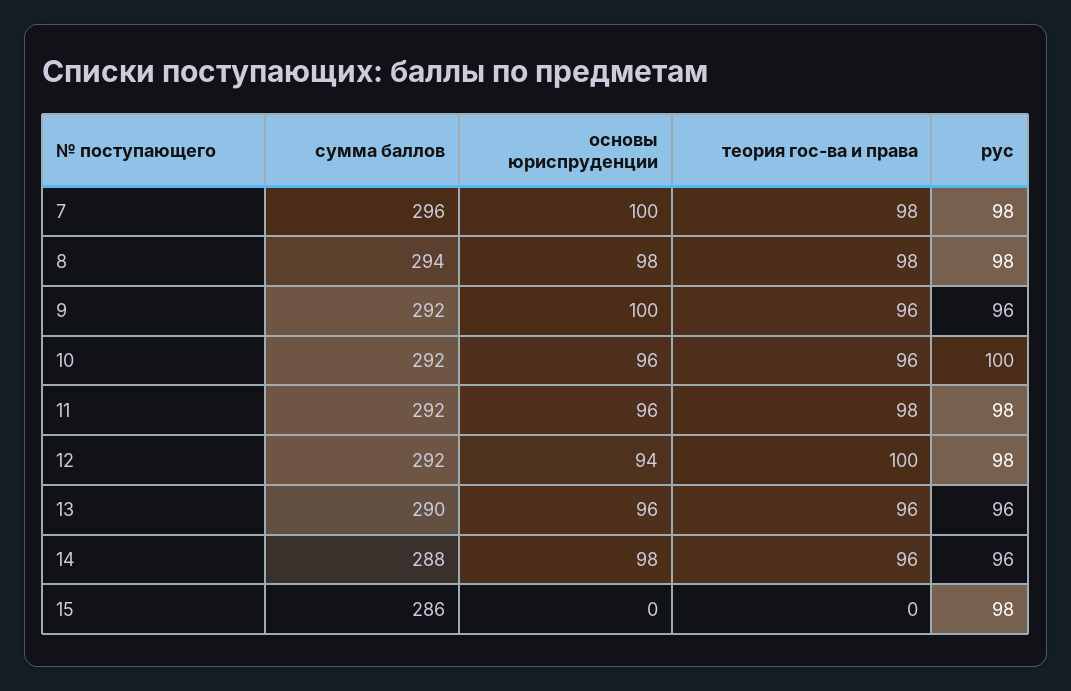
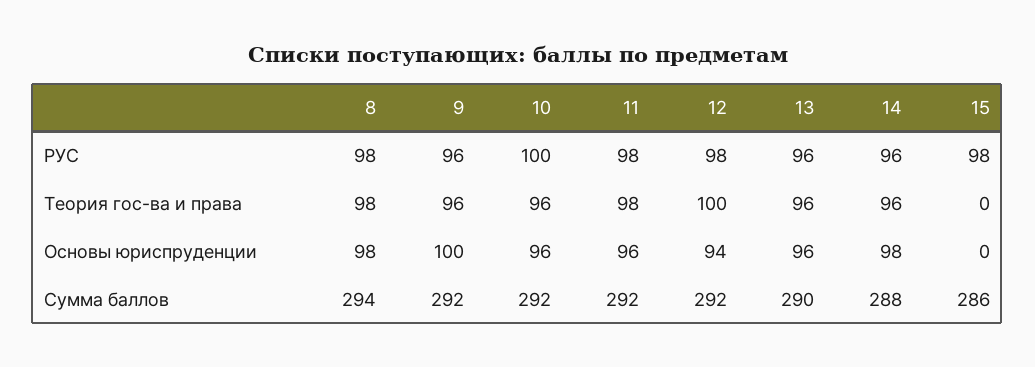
  {
    "сумма баллов": {
-     "7": 296,
      "8": 294,
      "9": 292,
      "10": 292,
      "11": 292,
      "12": 292,
      "13": 290,
      "14": 288,
      "15": 286
    },
    "основы юриспруденции": {
-     "7": 100,
      "8": 98,
      "9": 100,
      "10": 96,
      "11": 96,
      "12": 94,
      "13": 96,
      "14": 98,
      "15": 0
    },
    "теория гос-ва и права": {
-     "7": 98,
      "8": 98,
      "9": 96,
      "10": 96,
      "11": 98,
      "12": 100,
      "13": 96,
      "14": 96,
      "15": 0
    },
    "рус": {
-     "7": 98,
      "8": 98,
      "9": 96,
      "10": 100,
      "11": 98,
      "12": 98,
      "13": 96,
      "14": 96,
      "15": 98
    }
  }

